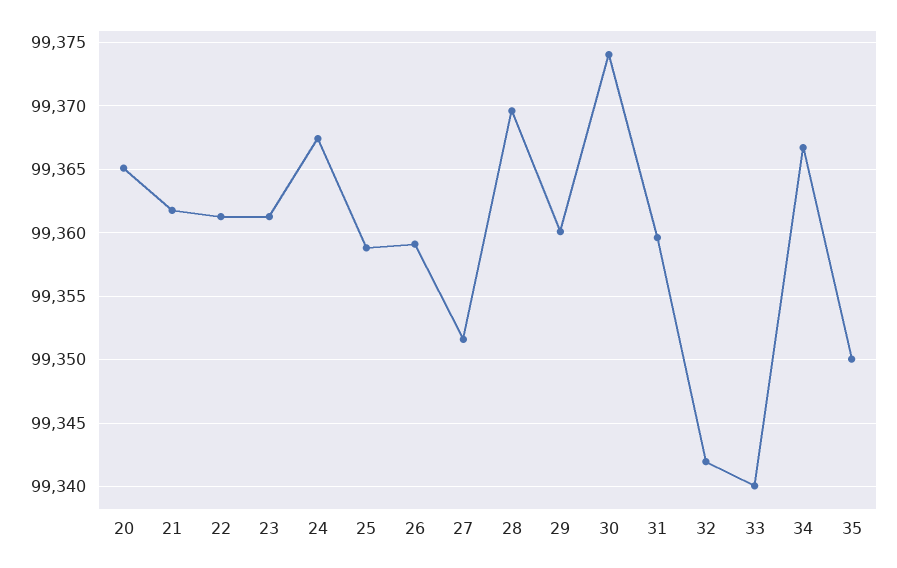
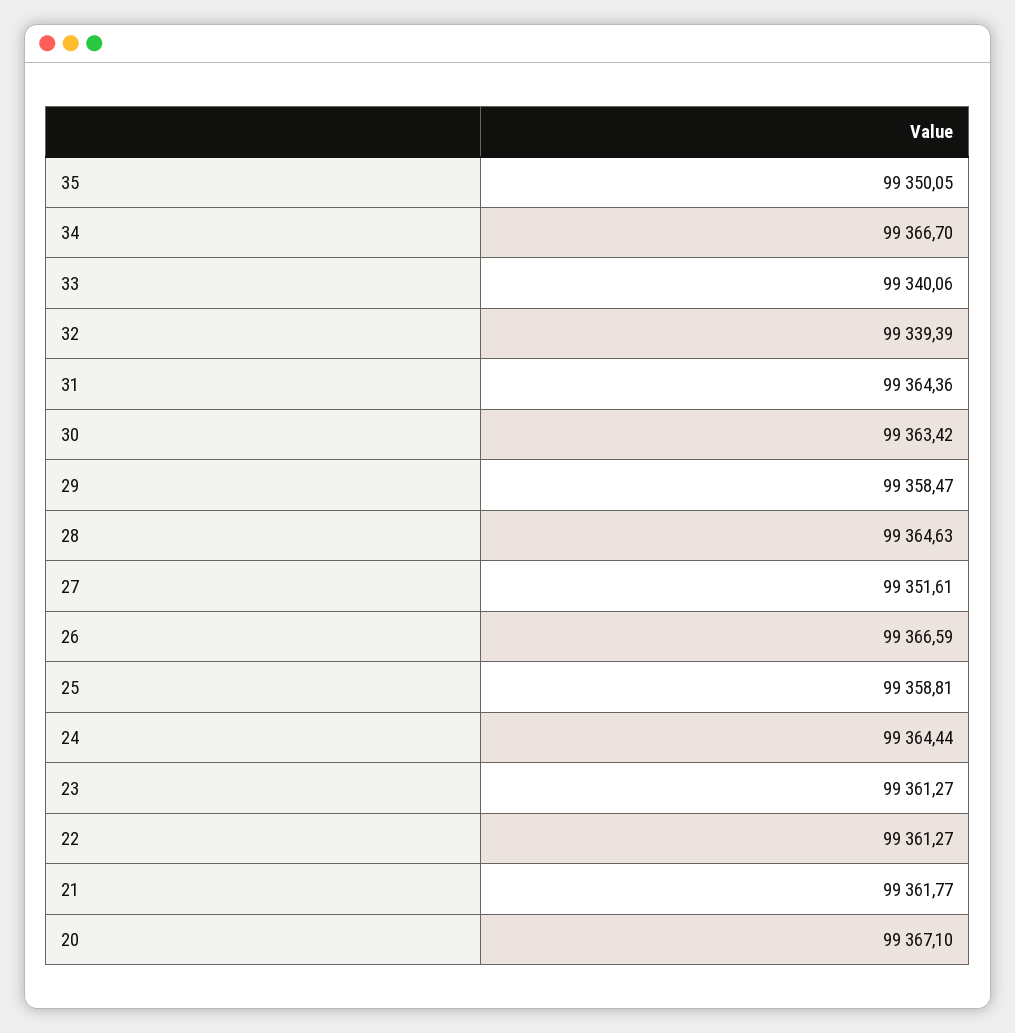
  {
-   "20": 99365,
+   "20": 99367.1,
    "21": 99361.77,
    "22": 99361.27,
    "23": 99361.27,
-   "24": 99367.5,
+   "24": 99364.44,
    "25": 99358.81,
-   "26": 99359,
+   "26": 99366.59,
    "27": 99351.61,
-   "28": 99369.5,
+   "28": 99364.63,
-   "29": 99360,
+   "29": 99358.47,
-   "30": 99374,
+   "30": 99363.42,
-   "31": 99359.5,
+   "31": 99364.36,
-   "32": 99342,
+   "32": 99339.39,
    "33": 99340.06,
    "34": 99366.7,
    "35": 99350.05
  }

